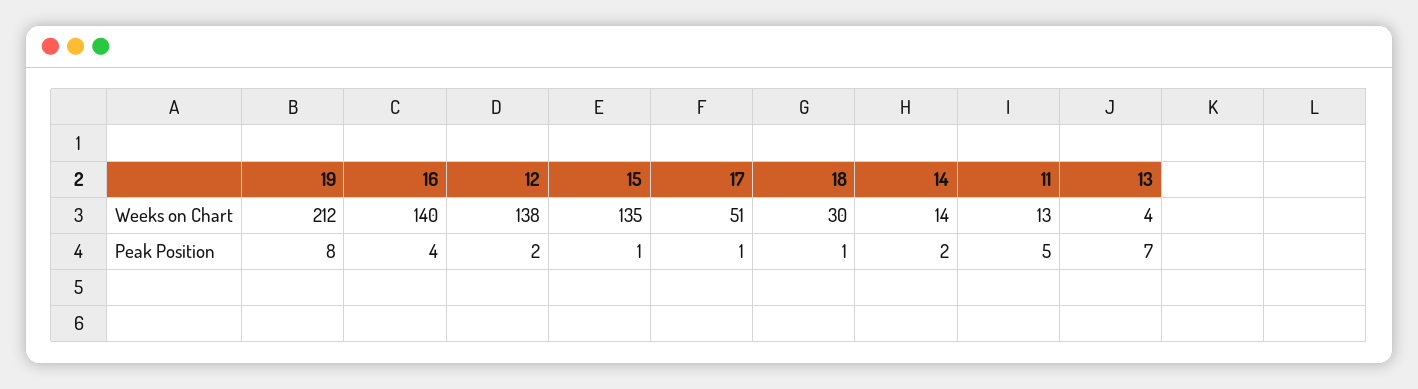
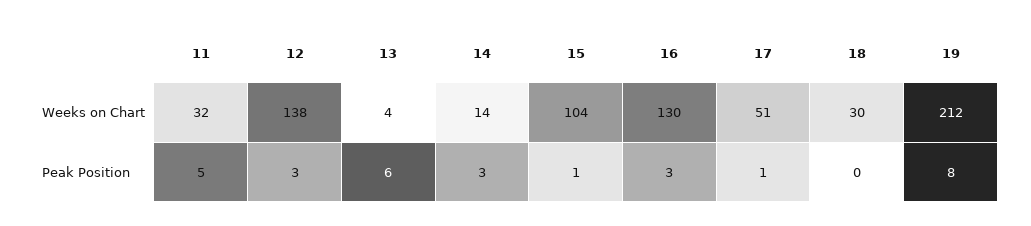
  {
    "19": {
      "Weeks on Chart": 212,
      "Peak Position": 8
    },
    "16": {
-     "Weeks on Chart": 140,
+     "Weeks on Chart": 130,
-     "Peak Position": 4
+     "Peak Position": 3
    },
    "12": {
      "Weeks on Chart": 138,
-     "Peak Position": 2
+     "Peak Position": 3
    },
    "15": {
-     "Weeks on Chart": 135,
+     "Weeks on Chart": 104,
      "Peak Position": 1
    },
    "17": {
      "Weeks on Chart": 51,
      "Peak Position": 1
    },
    "18": {
      "Weeks on Chart": 30,
-     "Peak Position": 1
+     "Peak Position": 0
    },
    "14": {
      "Weeks on Chart": 14,
-     "Peak Position": 2
+     "Peak Position": 3
    },
    "11": {
-     "Weeks on Chart": 13,
+     "Weeks on Chart": 32,
      "Peak Position": 5
    },
    "13": {
      "Weeks on Chart": 4,
-     "Peak Position": 7
+     "Peak Position": 6
    }
  }

